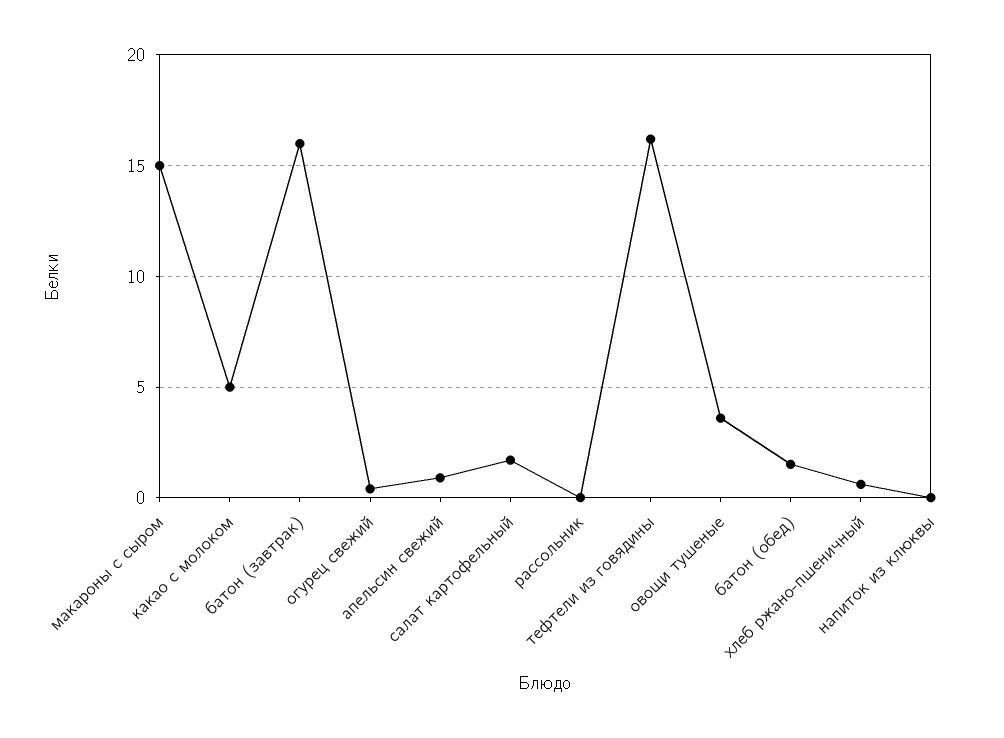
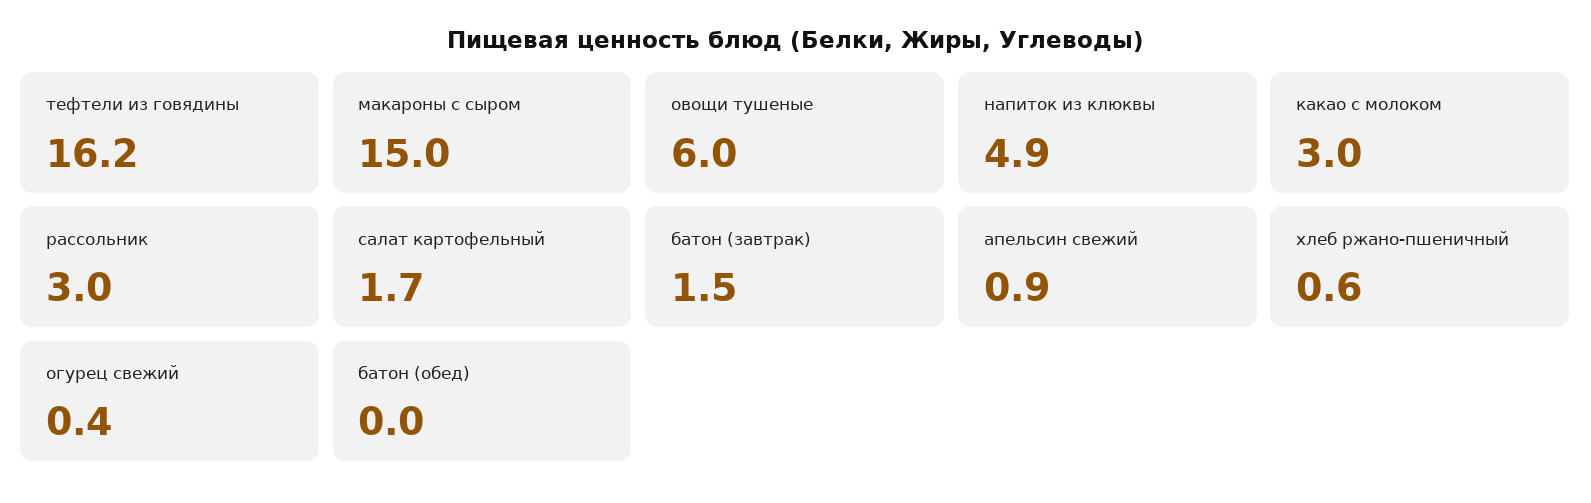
  {
    "макароны с сыром": 15,
-   "какао с молоком": 5,
+   "какао с молоком": 3,
-   "батон (завтрак)": 16,
+   "батон (завтрак)": 1.5,
    "огурец свежий": 0.4,
    "апельсин свежий": 0.9,
    "салат картофельный": 1.7,
-   "рассольник": 0,
+   "рассольник": 3,
    "тефтели из говядины": 16.2,
-   "овощи тушеные": 3.5,
+   "овощи тушеные": 6,
-   "батон (обед)": 1.5,
+   "батон (обед)": 0,
    "хлеб ржано-пшеничный": 0.6,
-   "напиток из клюквы": 0
+   "напиток из клюквы": 4.9
  }

